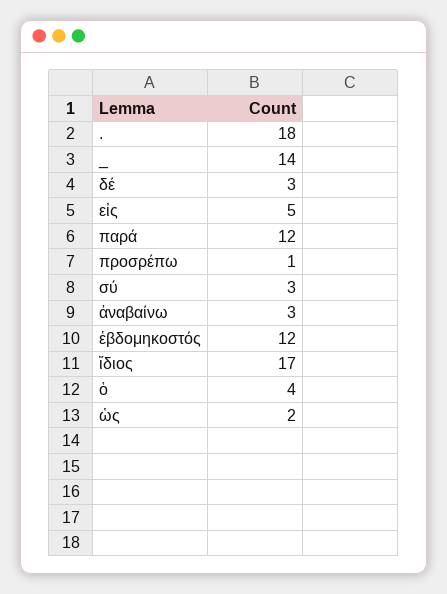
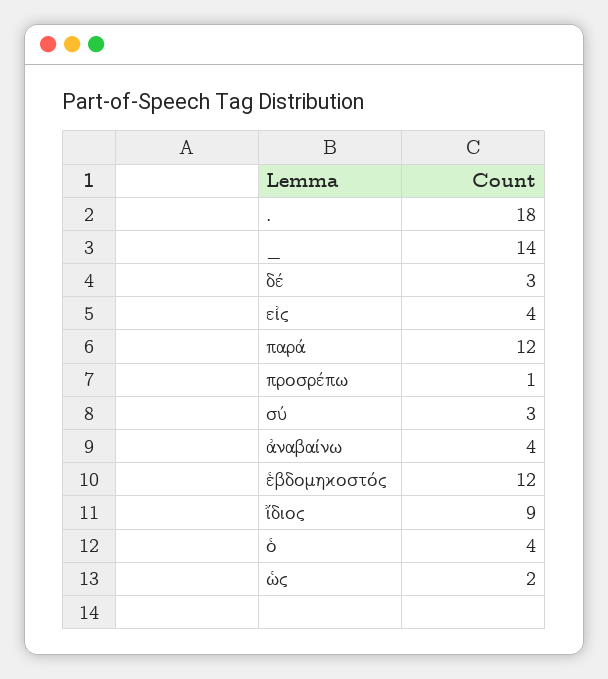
  {
    ".": 18,
    "_": 14,
    "δέ": 3,
-   "εἰς": 5,
+   "εἰς": 4,
    "παρά": 12,
    "προσρέπω": 1,
    "σύ": 3,
-   "ἀναβαίνω": 3,
+   "ἀναβαίνω": 4,
    "ἑβδομηκοστός": 12,
-   "ἴδιος": 17,
+   "ἴδιος": 9,
    "ὁ": 4,
    "ὡς": 2
  }

